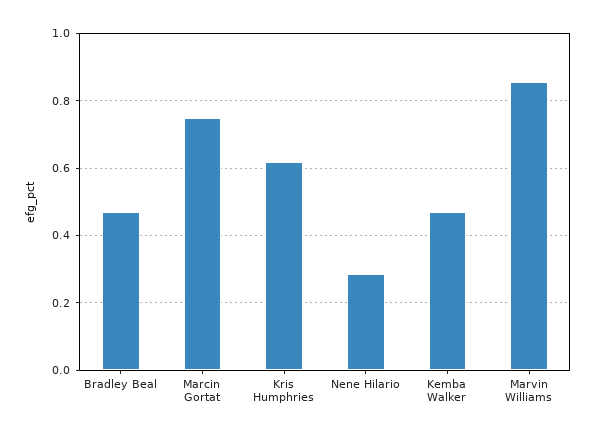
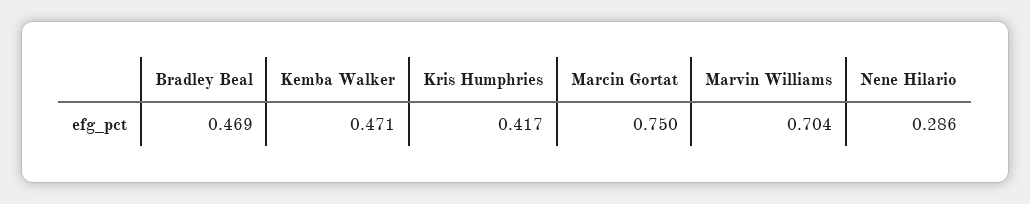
  {
    "Bradley Beal": 0.469,
    "Marcin Gortat": 0.75,
-   "Kris Humphries": 0.62,
+   "Kris Humphries": 0.417,
    "Nene Hilario": 0.286,
    "Kemba Walker": 0.471,
-   "Marvin Williams": 0.86
+   "Marvin Williams": 0.704
  }

